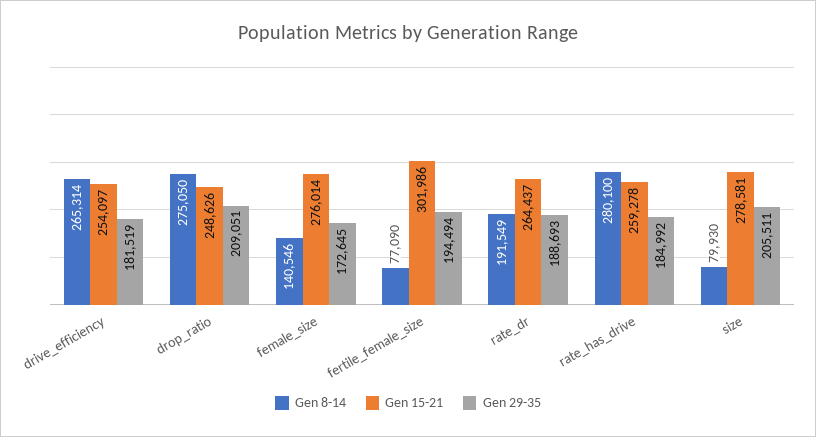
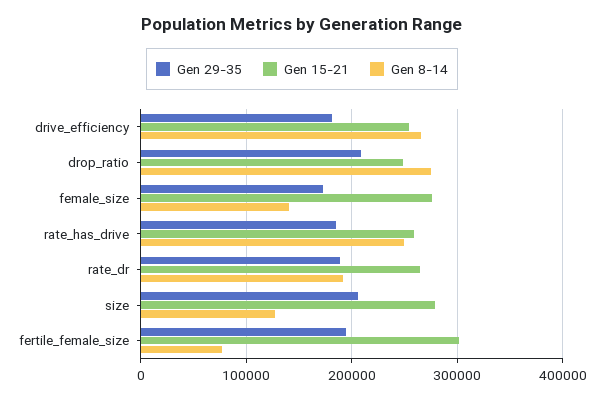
  {
    "Gen 8-14": {
      "drive_efficiency": 265314,
      "drop_ratio": 275050,
      "female_size": 140546,
      "fertile_female_size": 77090,
      "rate_dr": 191549,
-     "rate_has_drive": 280100,
+     "rate_has_drive": 250000,
-     "size": 79930
+     "size": 130000
    },
    "Gen 15-21": {
      "drive_efficiency": 254097,
      "drop_ratio": 248626,
      "female_size": 276014,
      "fertile_female_size": 301986,
      "rate_dr": 264437,
      "rate_has_drive": 259278,
      "size": 278581
    },
    "Gen 29-35": {
      "drive_efficiency": 181519,
      "drop_ratio": 209051,
      "female_size": 172645,
      "fertile_female_size": 194494,
      "rate_dr": 188693,
      "rate_has_drive": 184992,
      "size": 205511
    }
  }

